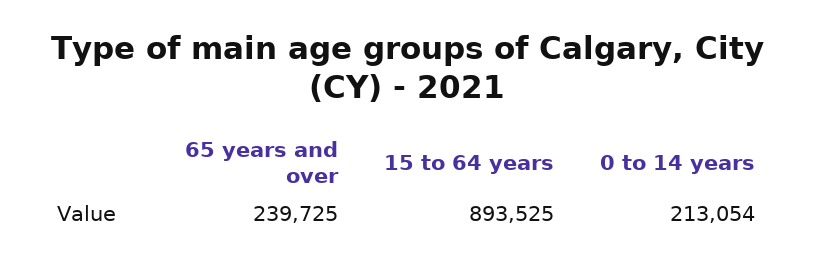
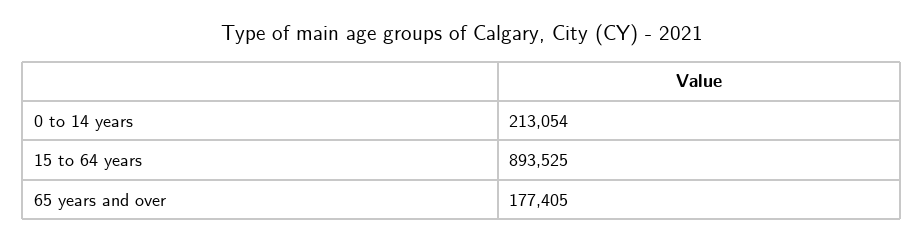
  {
-   "65 years and over": 239725,
+   "65 years and over": 177405,
    "15 to 64 years": 893525,
    "0 to 14 years": 213054
  }

